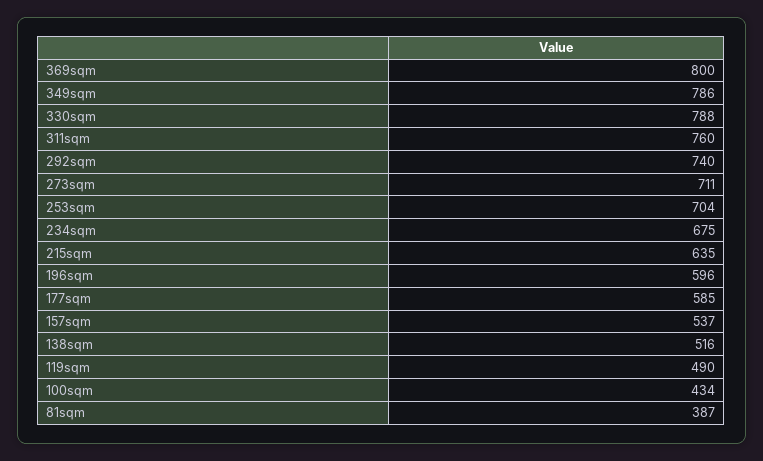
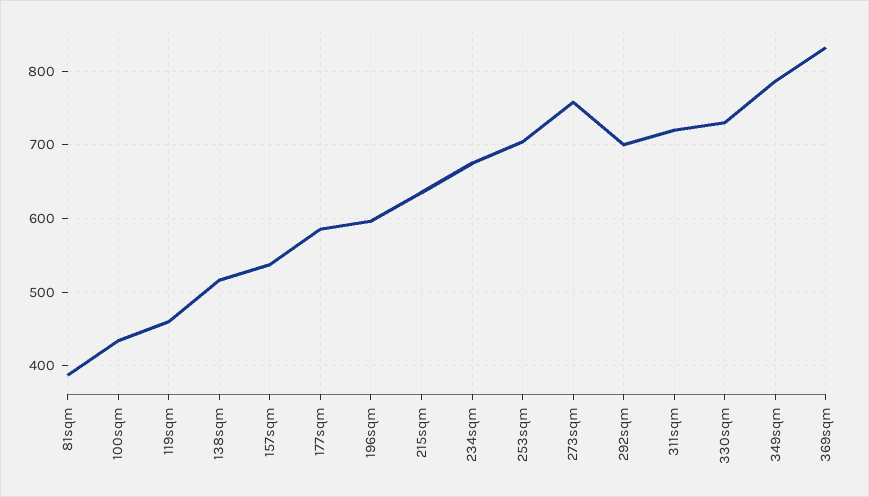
  {
-   "369sqm": 800,
+   "369sqm": 830,
    "349sqm": 786,
-   "330sqm": 788,
+   "330sqm": 730,
-   "311sqm": 760,
+   "311sqm": 720,
-   "292sqm": 740,
+   "292sqm": 700,
-   "273sqm": 711,
+   "273sqm": 760,
    "253sqm": 704,
    "234sqm": 675,
    "215sqm": 635,
    "196sqm": 596,
    "177sqm": 585,
    "157sqm": 537,
    "138sqm": 516,
-   "119sqm": 490,
+   "119sqm": 460,
    "100sqm": 434,
    "81sqm": 387
  }

